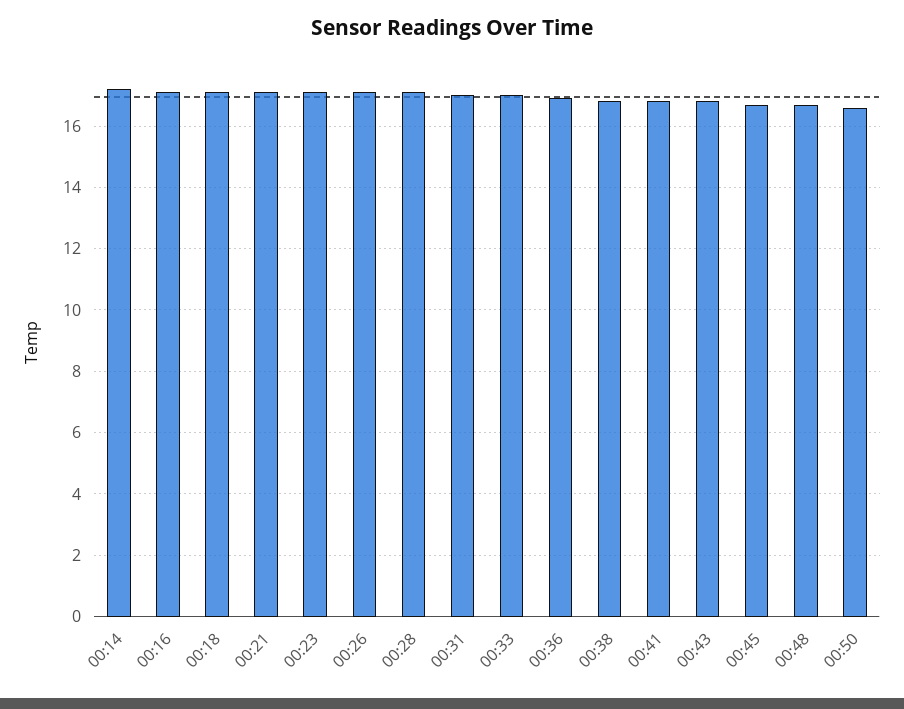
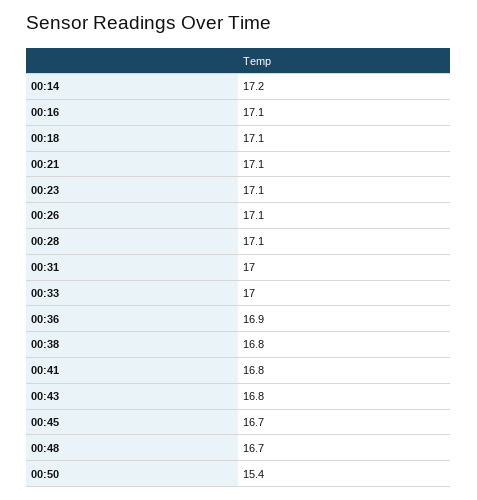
  {
    "00:14": 17.2,
    "00:16": 17.1,
    "00:18": 17.1,
    "00:21": 17.1,
    "00:23": 17.1,
    "00:26": 17.1,
    "00:28": 17.1,
    "00:31": 17,
    "00:33": 17,
    "00:36": 16.9,
    "00:38": 16.8,
    "00:41": 16.8,
    "00:43": 16.8,
    "00:45": 16.7,
    "00:48": 16.7,
-   "00:50": 16.5
+   "00:50": 15.4
  }

